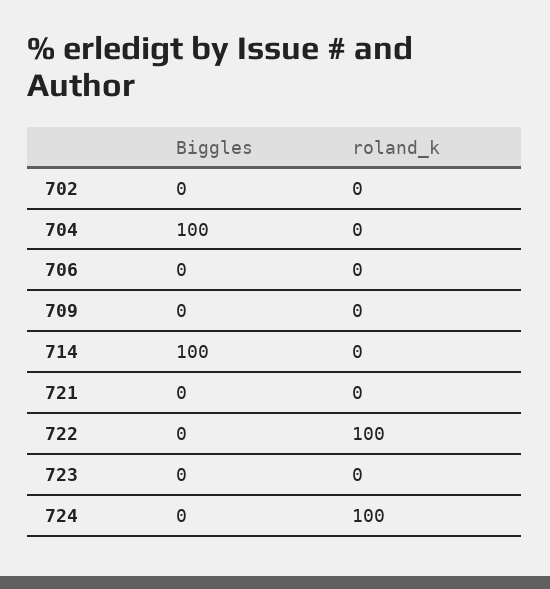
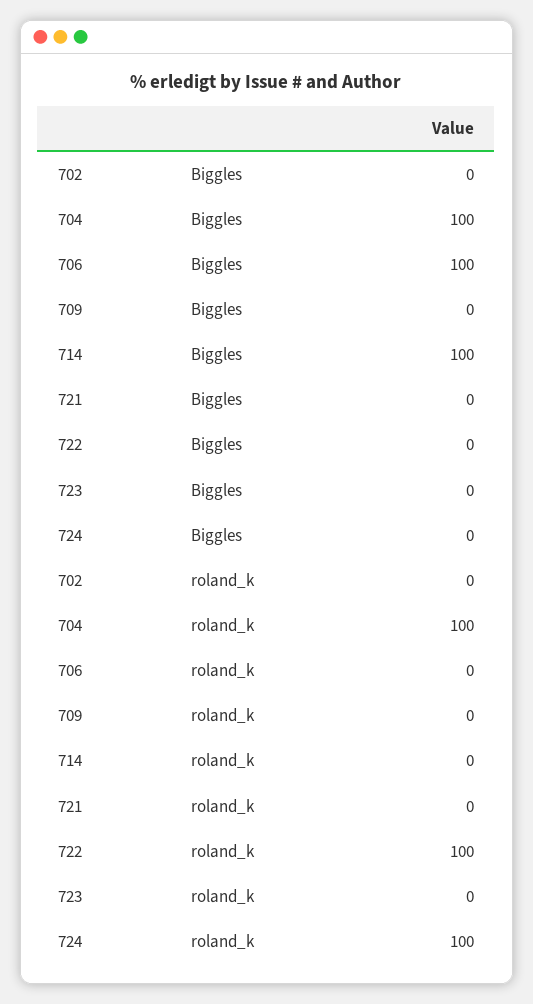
  {
    "Biggles": {
      "702": 0,
      "704": 100,
-     "706": 0,
+     "706": 100,
      "709": 0,
      "714": 100,
      "721": 0,
      "722": 0,
      "723": 0,
      "724": 0
    },
    "roland_k": {
      "702": 0,
-     "704": 0,
+     "704": 100,
      "706": 0,
      "709": 0,
      "714": 0,
      "721": 0,
      "722": 100,
      "723": 0,
      "724": 100
    }
  }

